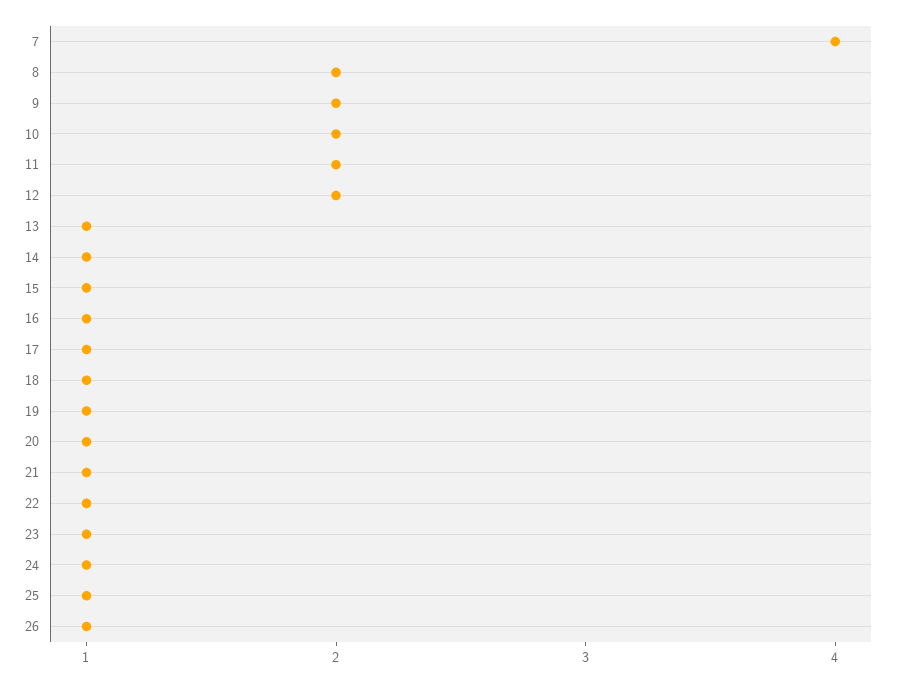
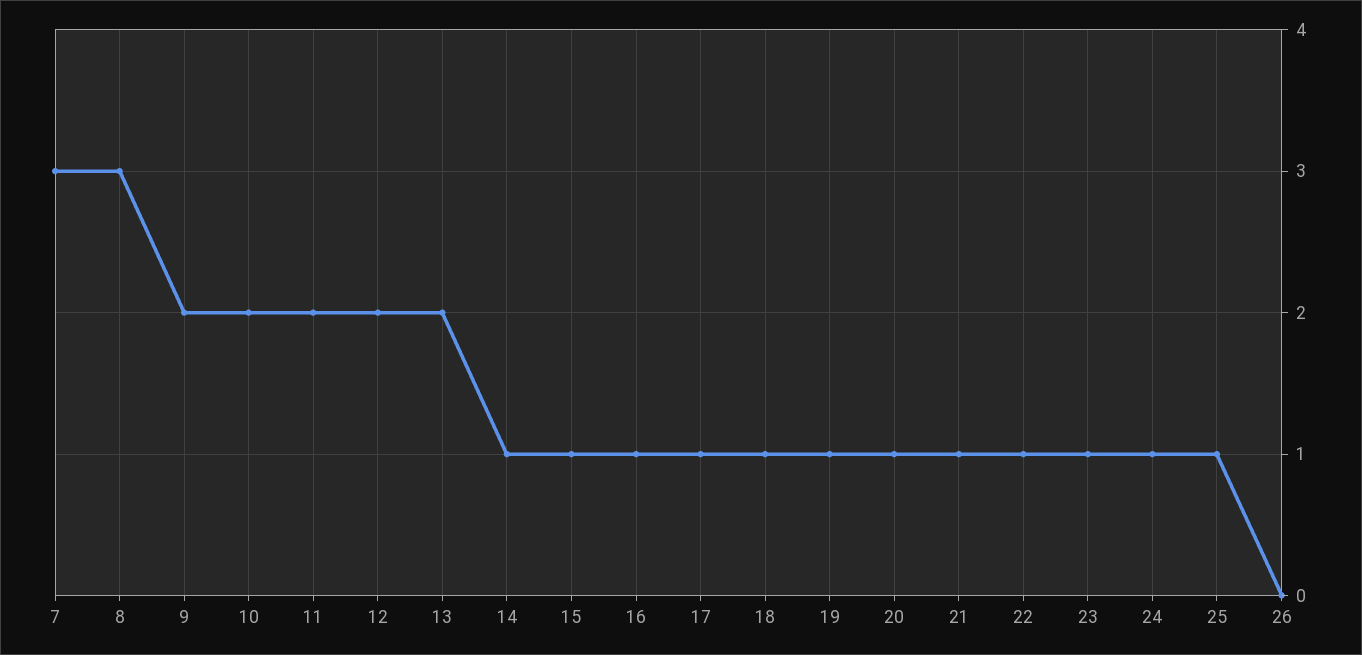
  {
-   "7": 4,
+   "7": 3,
-   "8": 2,
+   "8": 3,
    "9": 2,
    "10": 2,
    "11": 2,
    "12": 2,
-   "13": 1,
+   "13": 2,
    "14": 1,
    "15": 1,
    "16": 1,
    "17": 1,
    "18": 1,
    "19": 1,
    "20": 1,
    "21": 1,
    "22": 1,
    "23": 1,
    "24": 1,
    "25": 1,
-   "26": 1
+   "26": 0
  }

